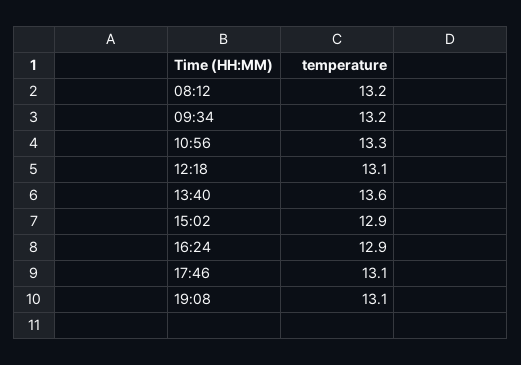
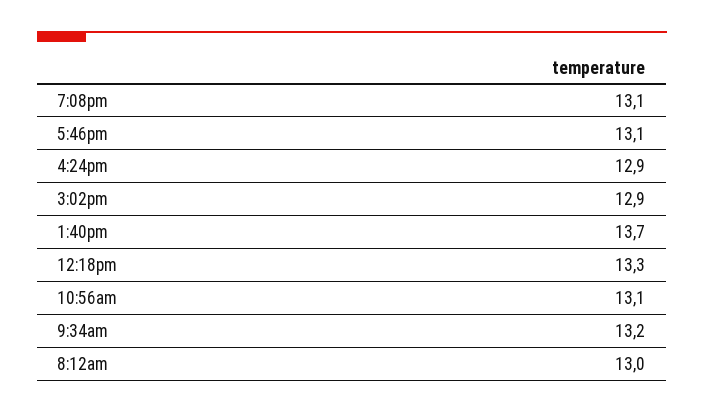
  {
-   "08:12": 13.2,
+   "08:12": 13,
    "09:34": 13.2,
-   "10:56": 13.3,
+   "10:56": 13.1,
-   "12:18": 13.1,
+   "12:18": 13.3,
-   "13:40": 13.6,
+   "13:40": 13.7,
    "15:02": 12.9,
    "16:24": 12.9,
    "17:46": 13.1,
    "19:08": 13.1
  }

